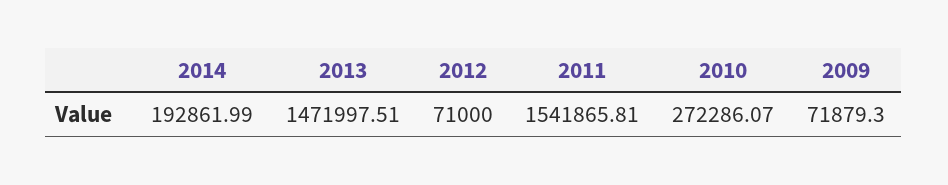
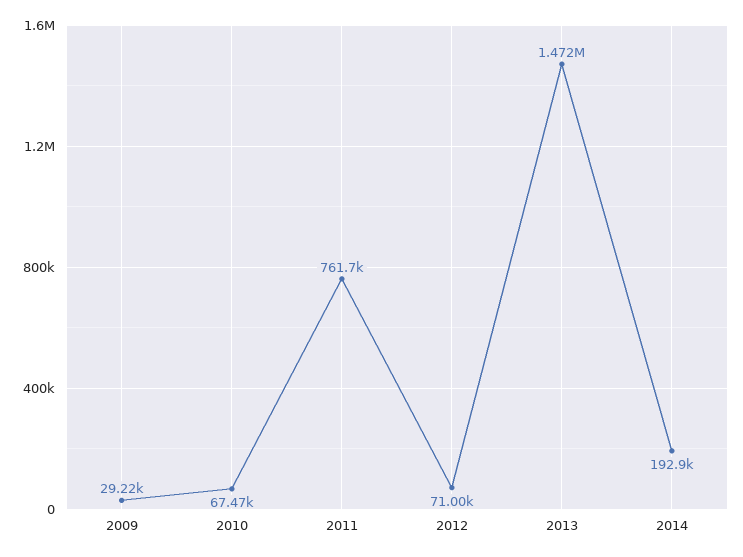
  {
    "2014": 192861.99,
    "2013": 1471997.51,
    "2012": 71000,
-   "2011": 1541865.81,
+   "2011": 761700,
-   "2010": 272286.07,
+   "2010": 67470,
-   "2009": 71879.3
+   "2009": 29220
  }

